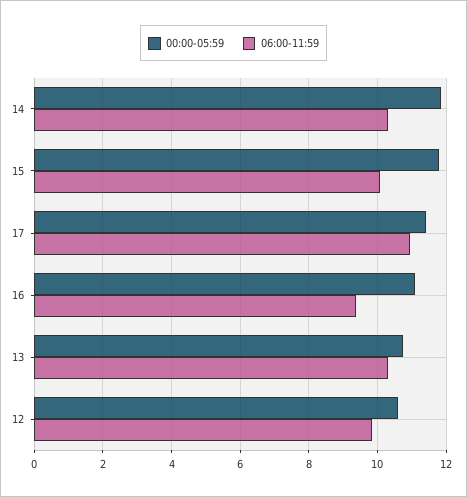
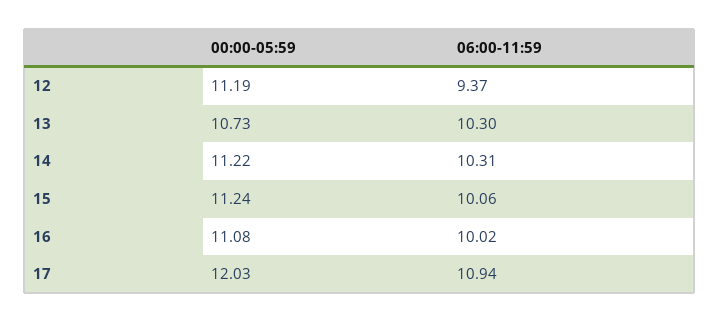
  {
    "00:00-05:59": {
-     "14": 11.8,
+     "14": 11.22,
-     "15": 11.8,
+     "15": 11.24,
-     "17": 11.4,
+     "17": 12.03,
      "16": 11.08,
      "13": 10.73,
-     "12": 10.6
+     "12": 11.19
    },
    "06:00-11:59": {
      "14": 10.31,
      "15": 10.06,
      "17": 10.94,
-     "16": 9.4,
+     "16": 10.02,
      "13": 10.3,
-     "12": 9.8
+     "12": 9.37
    }
  }

